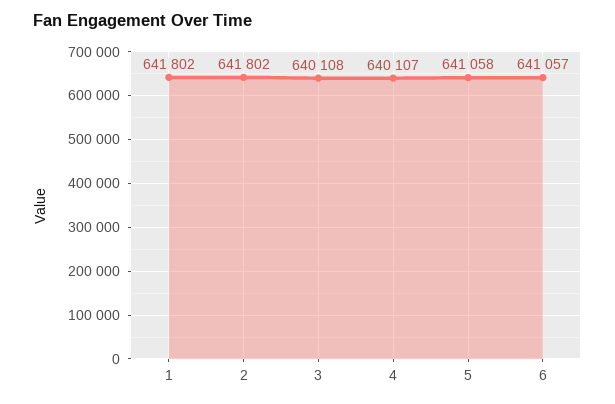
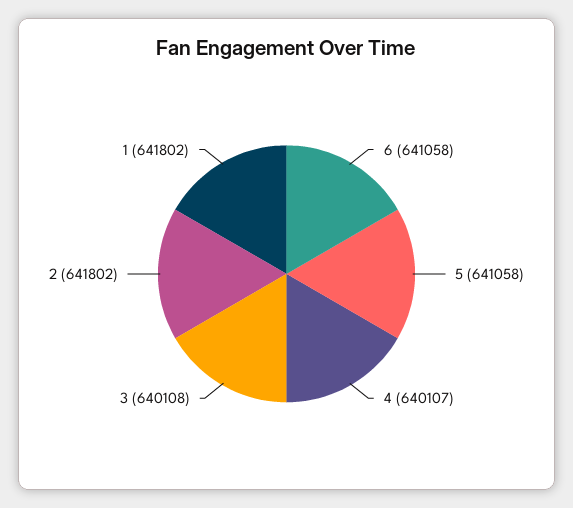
  {
    "1": 641802,
    "2": 641802,
    "3": 640108,
    "4": 640107,
    "5": 641058,
-   "6": 641057
+   "6": 641058
  }

